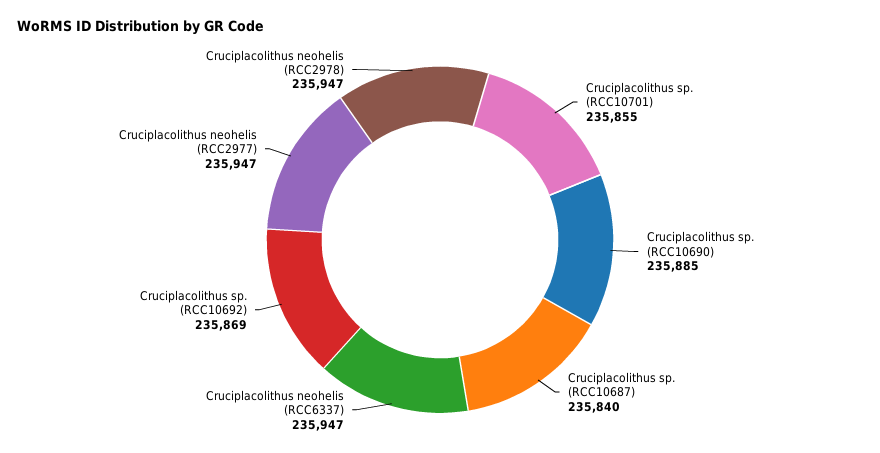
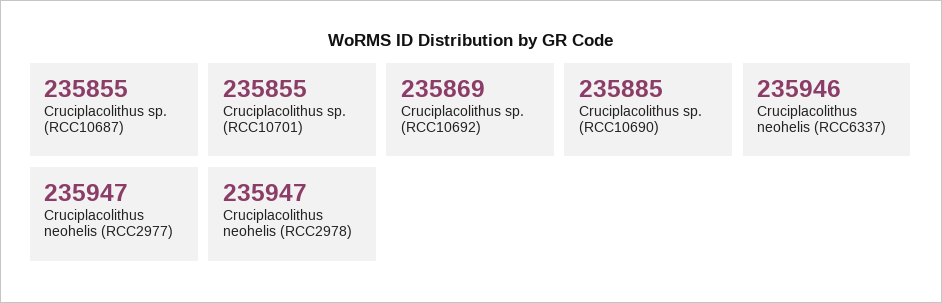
  {
    "Cruciplacolithus sp. (RCC10701)": 235855,
    "Cruciplacolithus sp. (RCC10690)": 235885,
-   "Cruciplacolithus sp. (RCC10687)": 235840,
+   "Cruciplacolithus sp. (RCC10687)": 235855,
-   "Cruciplacolithus neohelis (RCC6337)": 235947,
+   "Cruciplacolithus neohelis (RCC6337)": 235946,
    "Cruciplacolithus sp. (RCC10692)": 235869,
    "Cruciplacolithus neohelis (RCC2977)": 235947,
    "Cruciplacolithus neohelis (RCC2978)": 235947
  }

